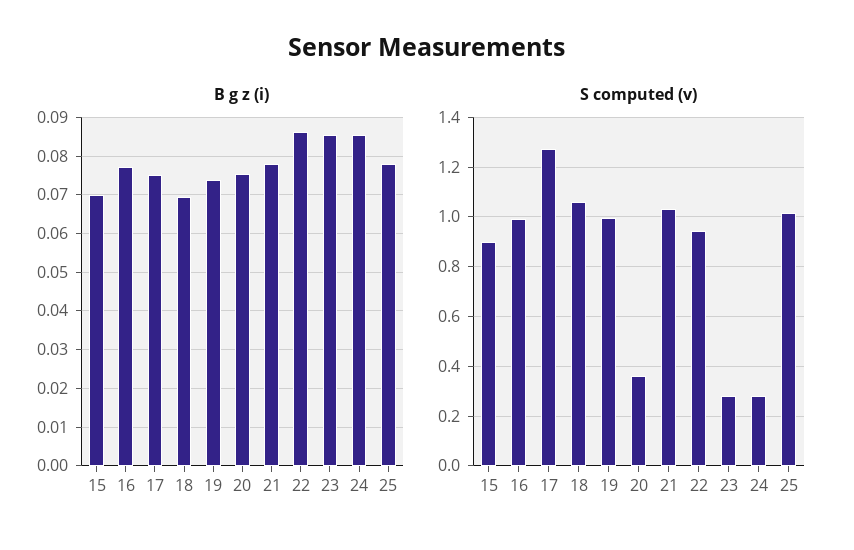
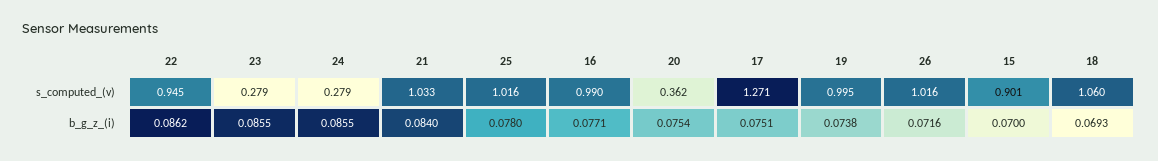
  {
    "B g z (i)": {
      "15": 0.07,
      "16": 0.0771,
      "17": 0.0751,
      "18": 0.0693,
      "19": 0.0738,
      "20": 0.0754,
-     "21": 0.078,
+     "21": 0.084,
      "22": 0.0862,
      "23": 0.0855,
      "24": 0.0855,
-     "25": 0.078
+     "25": 0.078,
+     "26": 0.0716
    },
    "S computed (v)": {
      "15": 0.901,
      "16": 0.99,
      "17": 1.271,
      "18": 1.06,
      "19": 0.995,
      "20": 0.362,
      "21": 1.033,
      "22": 0.945,
      "23": 0.279,
      "24": 0.279,
-     "25": 1.016
+     "25": 1.016,
+     "26": 1.016
    }
  }

